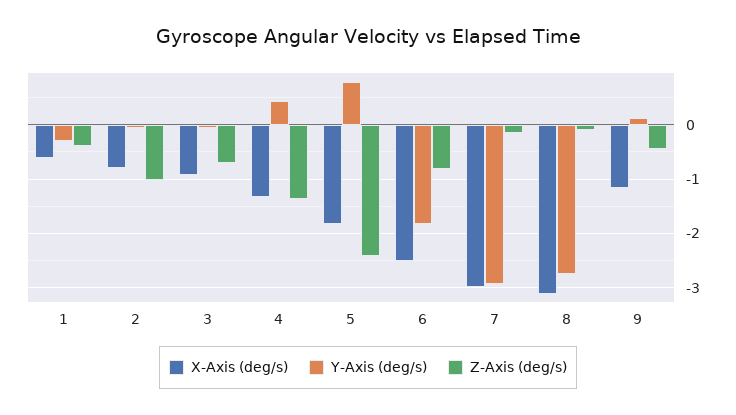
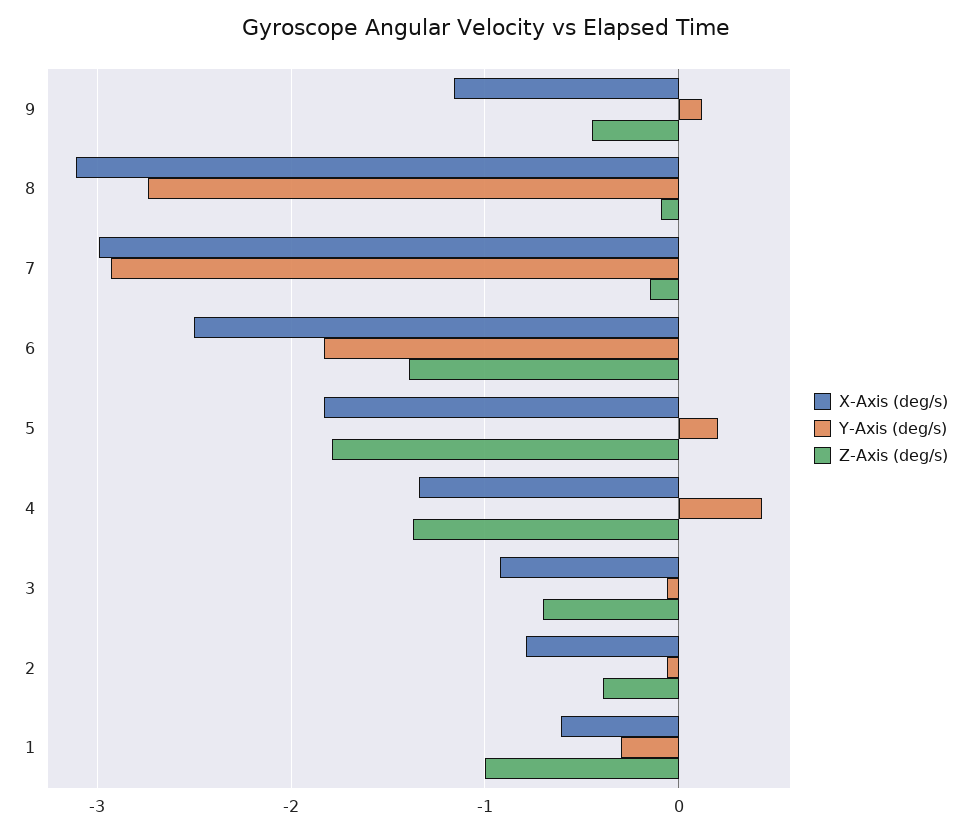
  {
    "X-Axis (deg/s)": {
      "1": -0.6,
      "2": -0.8,
      "3": -0.9,
      "4": -1.3,
      "5": -1.8,
      "6": -2.5,
      "7": -3,
      "8": -3.1,
      "9": -1.2
    },
    "Y-Axis (deg/s)": {
      "1": -0.3,
      "2": -0.1,
      "3": -0.1,
      "4": 0.4,
-     "5": 0.8,
+     "5": 0.2,
      "6": -1.8,
      "7": -2.9,
      "8": -2.7,
      "9": 0.1
    },
    "Z-Axis (deg/s)": {
-     "1": -0.4,
+     "1": -1,
-     "2": -1,
+     "2": -0.4,
      "3": -0.7,
      "4": -1.4,
-     "5": -2.4,
+     "5": -1.8,
-     "6": -0.8,
+     "6": -1.4,
      "7": -0.2,
      "8": -0.1,
      "9": -0.5
    }
  }

